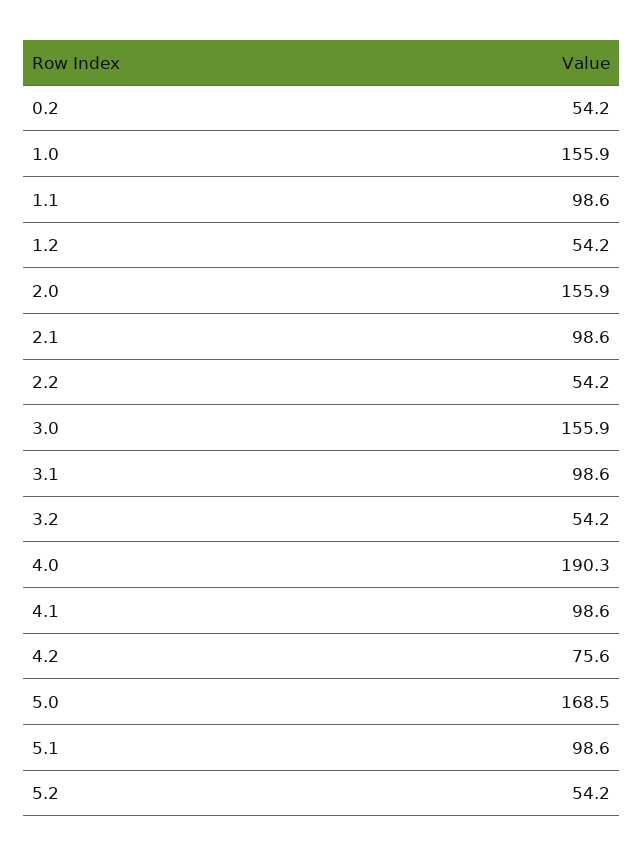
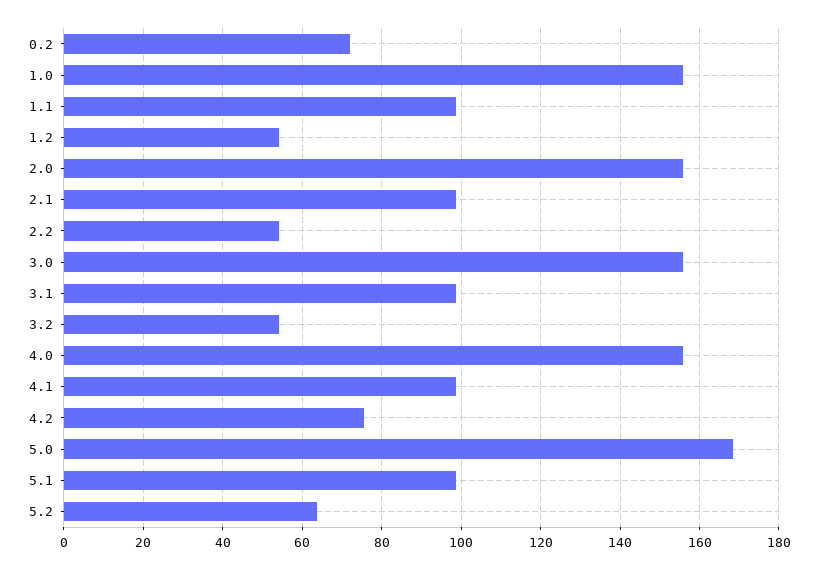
  {
-   "0.2": 54.2,
+   "0.2": 72,
    "1.0": 155.9,
    "1.1": 98.6,
    "1.2": 54.2,
    "2.0": 155.9,
    "2.1": 98.6,
    "2.2": 54.2,
    "3.0": 155.9,
    "3.1": 98.6,
    "3.2": 54.2,
-   "4.0": 190.3,
+   "4.0": 156,
    "4.1": 98.6,
    "4.2": 75.6,
    "5.0": 168.5,
    "5.1": 98.6,
-   "5.2": 54.2
+   "5.2": 64
  }

